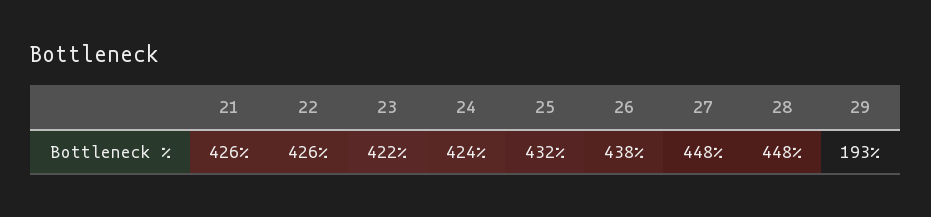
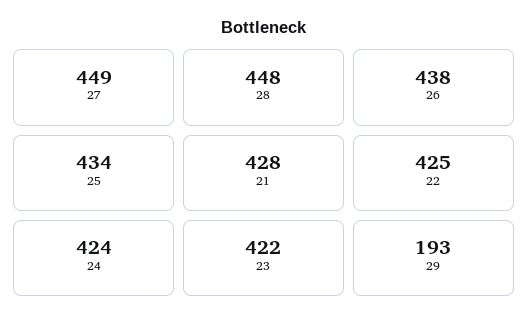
  {
-   "21": 426,
+   "21": 428,
-   "22": 426,
+   "22": 425,
    "23": 422,
    "24": 424,
-   "25": 432,
+   "25": 434,
    "26": 438,
-   "27": 448,
+   "27": 449,
    "28": 448,
    "29": 193
  }

